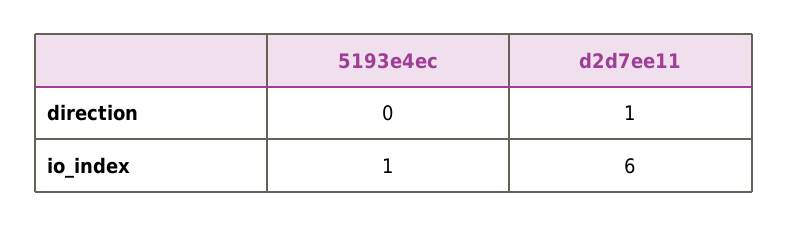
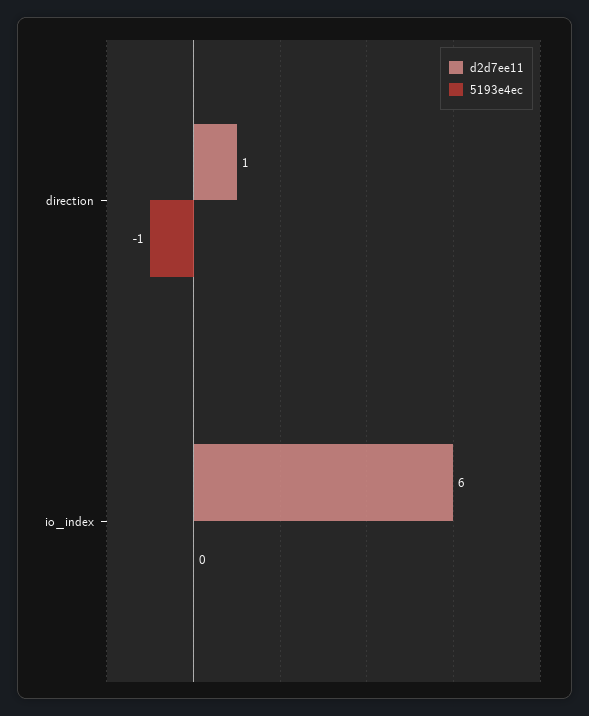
  {
    "5193e4ec": {
-     "direction": 0,
+     "direction": -1,
-     "io_index": 1
+     "io_index": 0
    },
    "d2d7ee11": {
      "direction": 1,
      "io_index": 6
    }
  }

